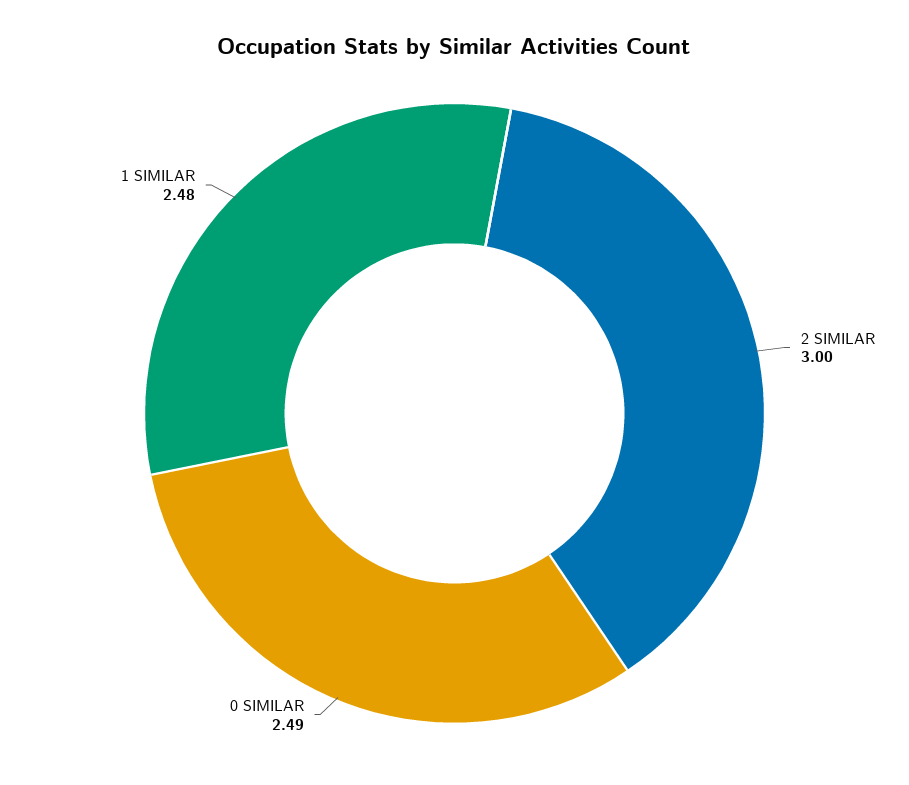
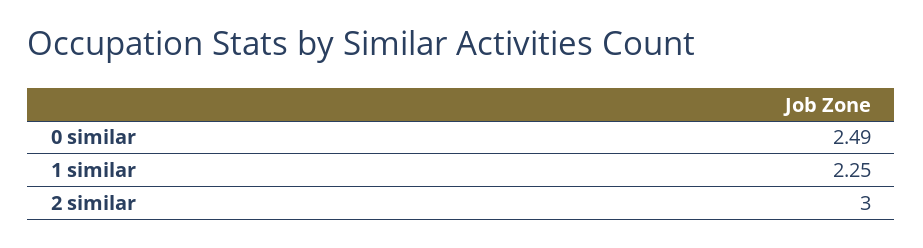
  {
    "2 SIMILAR": 3,
    "0 SIMILAR": 2.49,
-   "1 SIMILAR": 2.48
+   "1 SIMILAR": 2.25
  }

